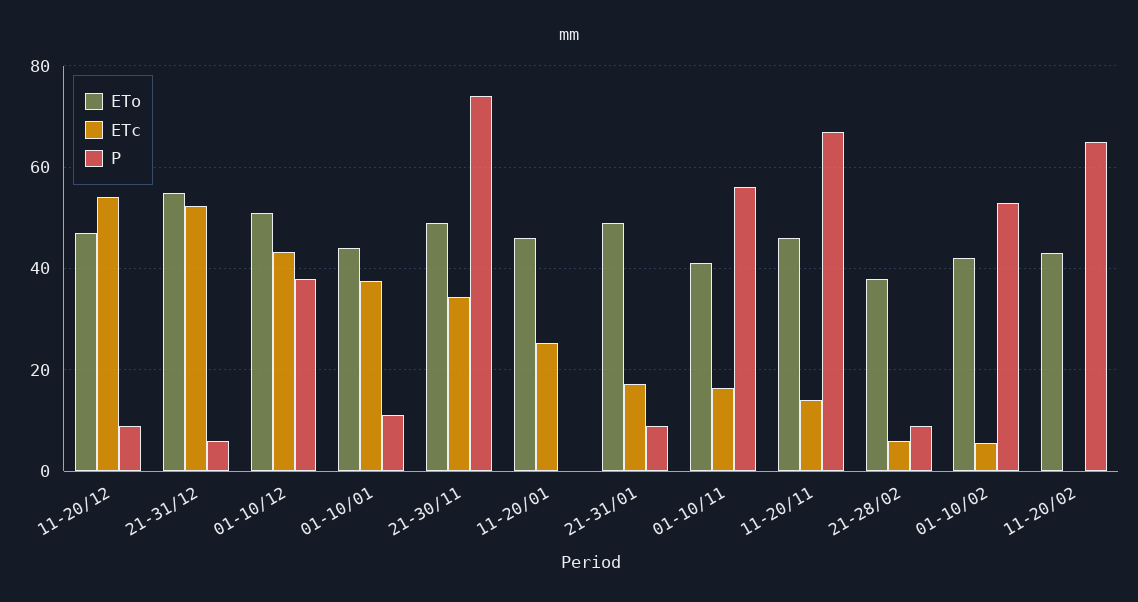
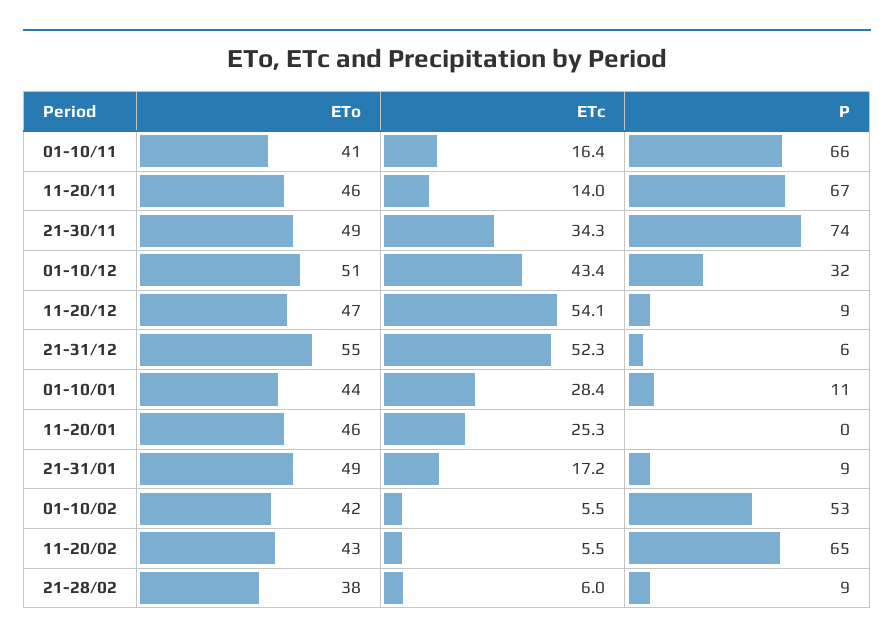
  {
    "ETo": {
      "11-20/12": 47,
      "21-31/12": 55,
      "01-10/12": 51,
      "01-10/01": 44,
      "21-30/11": 49,
      "11-20/01": 46,
      "21-31/01": 49,
      "01-10/11": 41,
      "11-20/11": 46,
      "21-28/02": 38,
      "01-10/02": 42,
      "11-20/02": 43
    },
    "ETc": {
      "11-20/12": 54.1,
      "21-31/12": 52.3,
      "01-10/12": 43.4,
-     "01-10/01": 38,
+     "01-10/01": 28.4,
      "21-30/11": 34.3,
      "11-20/01": 25.3,
      "21-31/01": 17.2,
      "01-10/11": 16.4,
      "11-20/11": 14,
      "21-28/02": 6,
      "01-10/02": 5.5,
-     "11-20/02": 0
+     "11-20/02": 5.5
    },
    "P": {
      "11-20/12": 9,
      "21-31/12": 6,
-     "01-10/12": 38,
+     "01-10/12": 32,
      "01-10/01": 11,
      "21-30/11": 74,
      "11-20/01": 0,
      "21-31/01": 9,
-     "01-10/11": 56,
+     "01-10/11": 66,
      "11-20/11": 67,
      "21-28/02": 9,
      "01-10/02": 53,
      "11-20/02": 65
    }
  }

